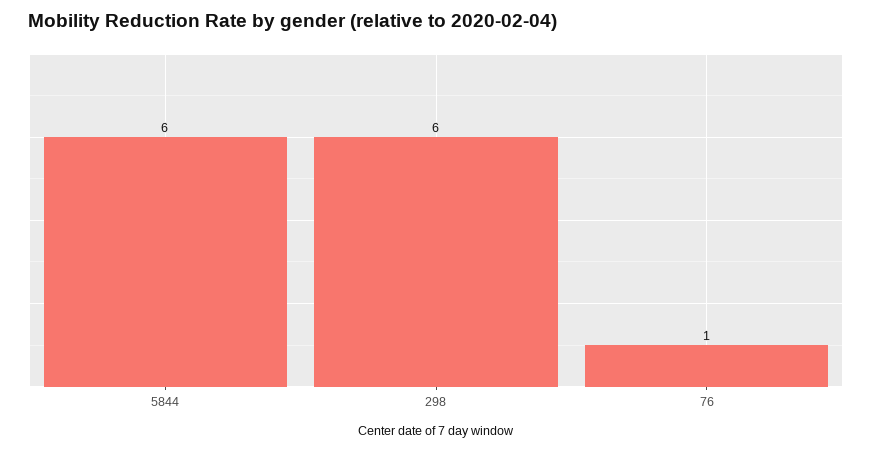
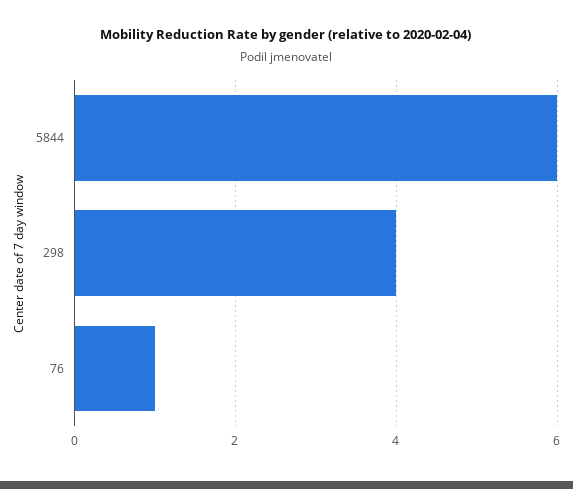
  {
    "5844": 6,
-   "298": 6,
+   "298": 4,
    "76": 1
  }

